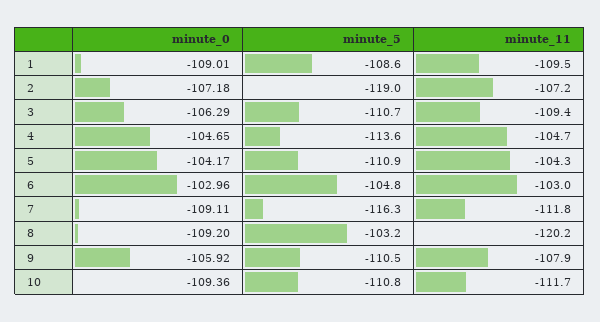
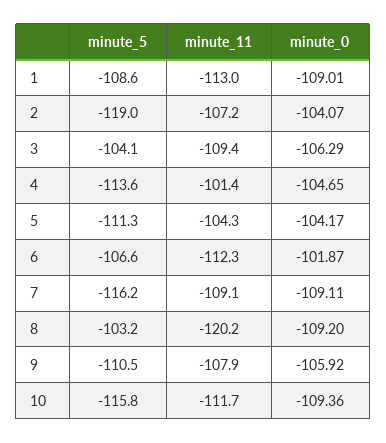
  {
    "minute_0": {
      "1": -109.01,
-     "2": -107.18,
+     "2": -104.07,
      "3": -106.29,
      "4": -104.65,
      "5": -104.17,
-     "6": -102.96,
+     "6": -101.87,
      "7": -109.11,
      "8": -109.2,
      "9": -105.92,
      "10": -109.36
    },
    "minute_5": {
      "1": -108.6,
      "2": -119,
-     "3": -110.7,
+     "3": -104.1,
      "4": -113.6,
-     "5": -110.9,
+     "5": -111.3,
-     "6": -104.8,
+     "6": -106.6,
-     "7": -116.3,
+     "7": -116.2,
      "8": -103.2,
      "9": -110.5,
-     "10": -110.8
+     "10": -115.8
    },
    "minute_11": {
-     "1": -109.5,
+     "1": -113,
      "2": -107.2,
      "3": -109.4,
-     "4": -104.7,
+     "4": -101.4,
      "5": -104.3,
-     "6": -103,
+     "6": -112.3,
-     "7": -111.8,
+     "7": -109.1,
      "8": -120.2,
      "9": -107.9,
      "10": -111.7
    }
  }

